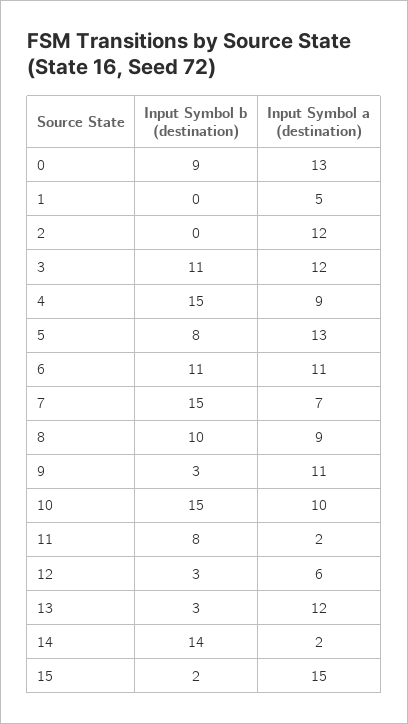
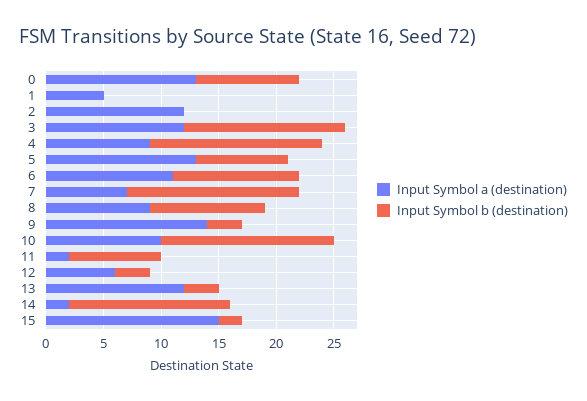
  {
    "Input Symbol b (destination)": {
      "0": 9,
      "1": 0,
      "2": 0,
-     "3": 11,
+     "3": 14,
      "4": 15,
      "5": 8,
      "6": 11,
      "7": 15,
      "8": 10,
      "9": 3,
      "10": 15,
      "11": 8,
      "12": 3,
      "13": 3,
      "14": 14,
      "15": 2
    },
    "Input Symbol a (destination)": {
      "0": 13,
      "1": 5,
      "2": 12,
      "3": 12,
      "4": 9,
      "5": 13,
      "6": 11,
      "7": 7,
      "8": 9,
-     "9": 11,
+     "9": 14,
      "10": 10,
      "11": 2,
      "12": 6,
      "13": 12,
      "14": 2,
      "15": 15
    }
  }

